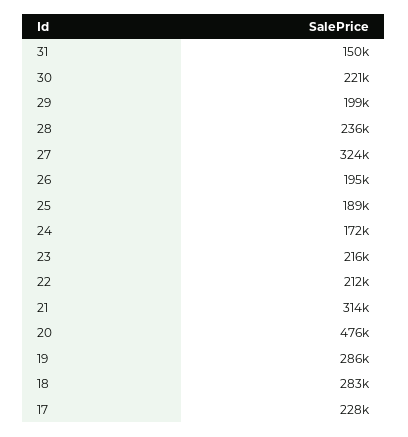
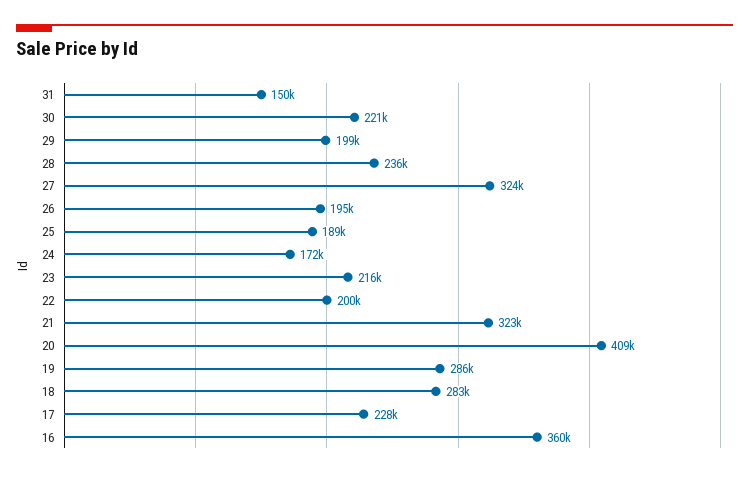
  {
    "31": 150000,
    "30": 221000,
    "29": 199000,
    "28": 236000,
    "27": 324000,
    "26": 195000,
    "25": 189000,
    "24": 172000,
    "23": 216000,
-   "22": 212000,
+   "22": 200000,
-   "21": 314000,
+   "21": 323000,
-   "20": 476000,
+   "20": 409000,
    "19": 286000,
    "18": 283000,
-   "17": 228000
+   "17": 228000,
+   "16": 360000
  }

